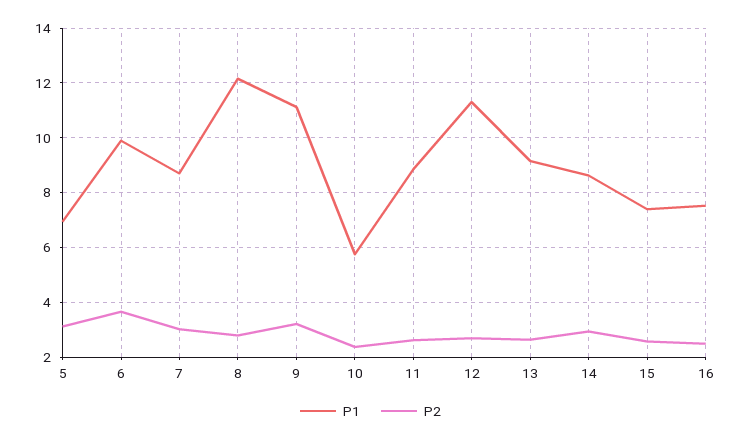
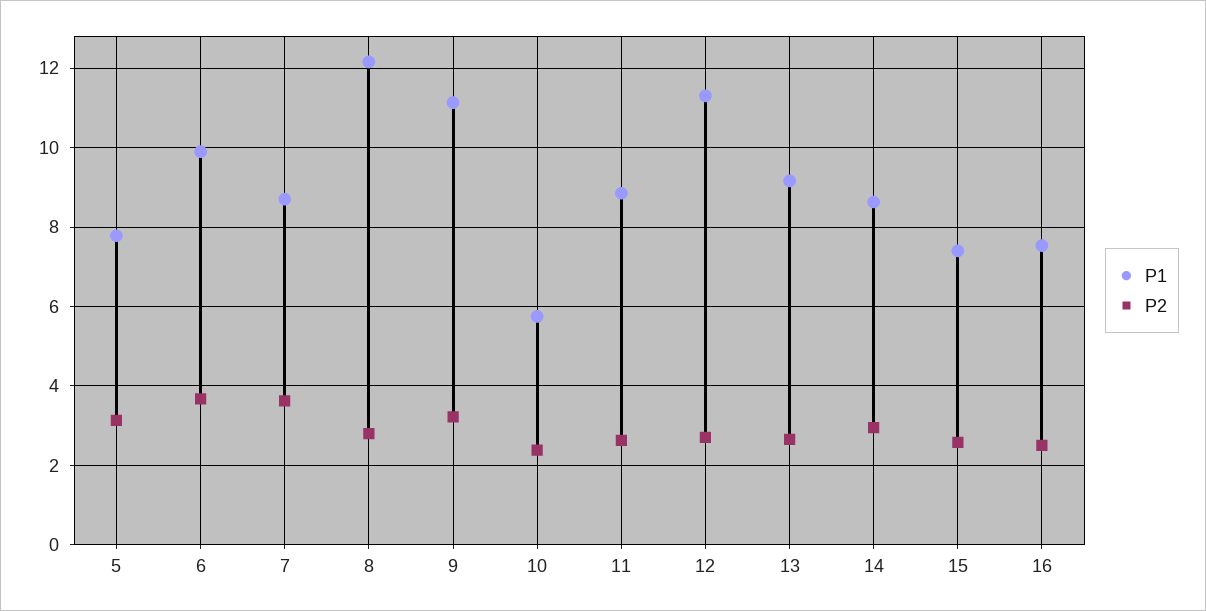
  {
    "P1": {
-     "5": 7,
+     "5": 7.8,
      "6": 10,
      "7": 8.8,
      "8": 12.2,
      "9": 11.2,
      "10": 5.8,
      "11": 8.8,
      "12": 11.4,
      "13": 9.2,
      "14": 8.6,
      "15": 7.4,
      "16": 7.6
    },
    "P2": {
      "5": 3.2,
      "6": 3.6,
-     "7": 3,
+     "7": 3.6,
      "8": 2.8,
      "9": 3.2,
      "10": 2.4,
      "11": 2.6,
      "12": 2.8,
      "13": 2.6,
      "14": 3,
      "15": 2.6,
      "16": 2.6
    }
  }

